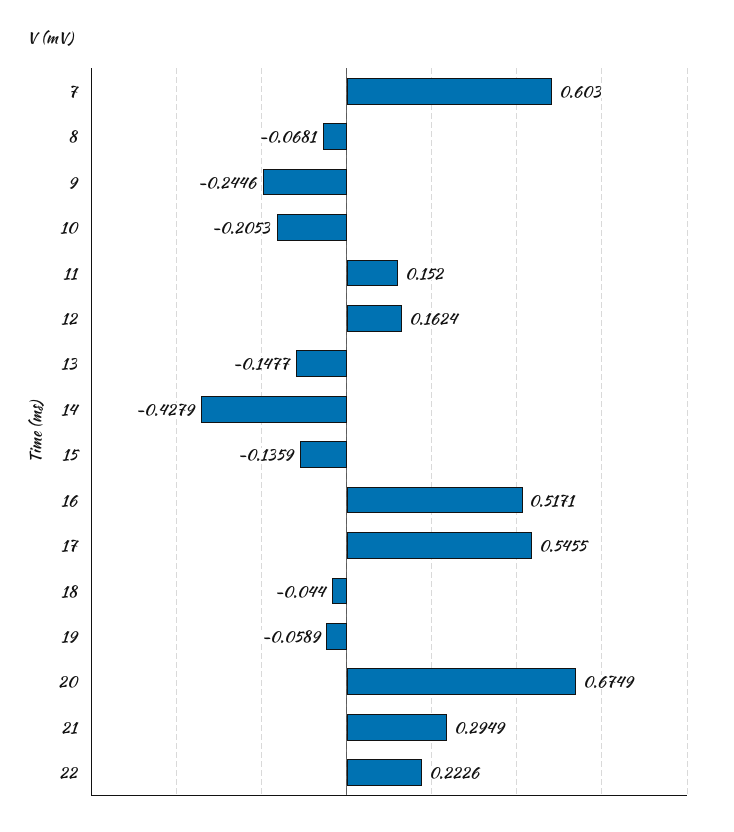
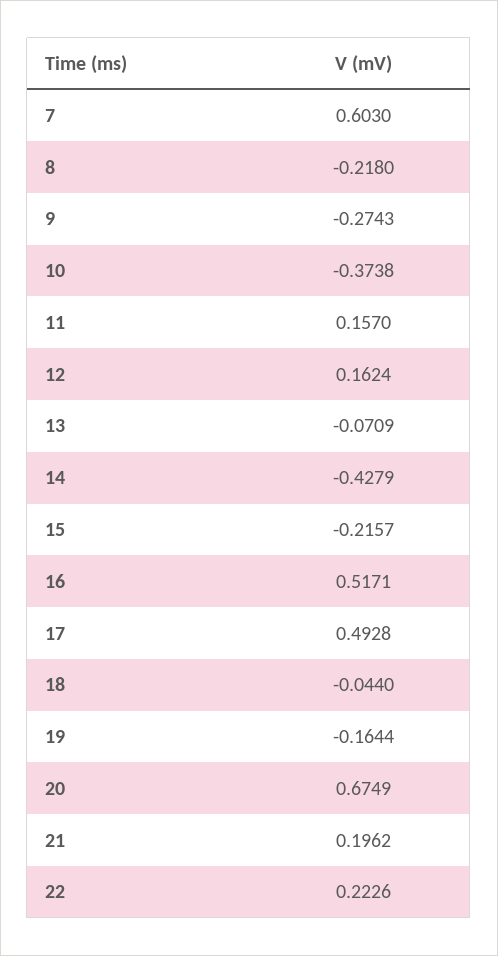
  {
    "7": 0.603,
-   "8": -0.0681,
+   "8": -0.218,
-   "9": -0.2446,
+   "9": -0.2743,
-   "10": -0.2053,
+   "10": -0.3738,
-   "11": 0.152,
+   "11": 0.157,
    "12": 0.1624,
-   "13": -0.1477,
+   "13": -0.0709,
    "14": -0.4279,
-   "15": -0.1359,
+   "15": -0.2157,
    "16": 0.5171,
-   "17": 0.5455,
+   "17": 0.4928,
    "18": -0.044,
-   "19": -0.0589,
+   "19": -0.1644,
    "20": 0.6749,
-   "21": 0.2949,
+   "21": 0.1962,
    "22": 0.2226
  }

